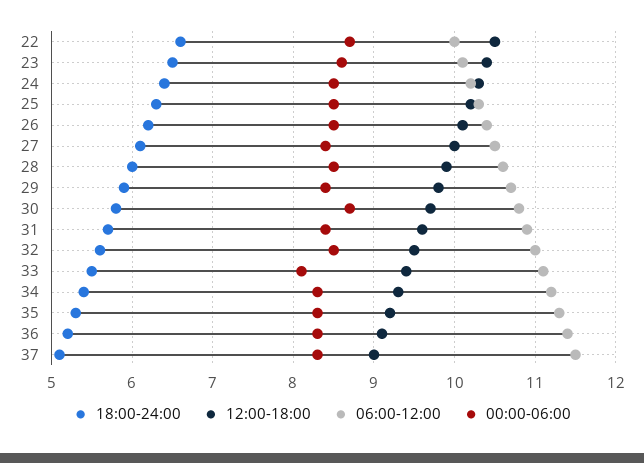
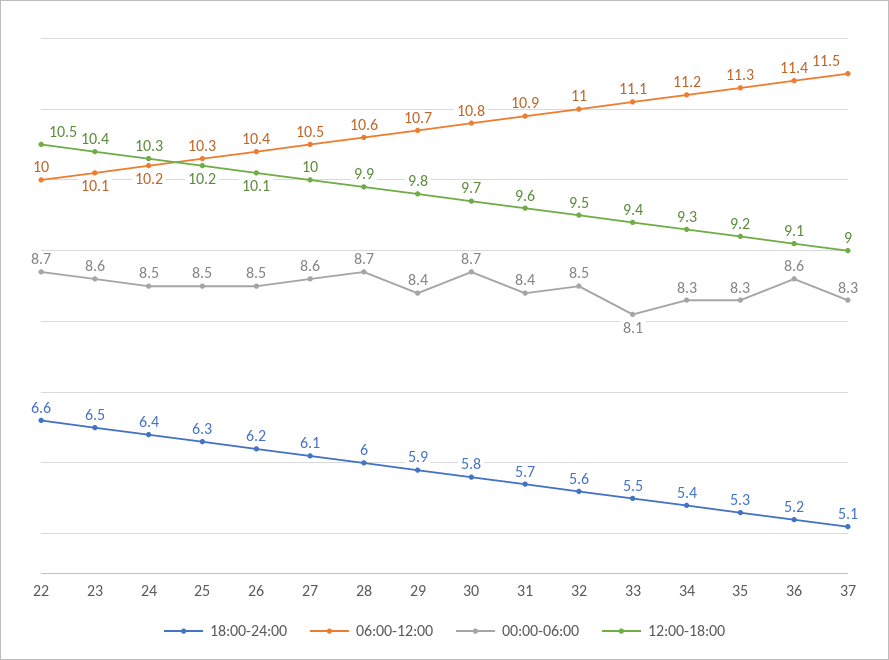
  {
    "18:00-24:00": {
      "22": 6.6,
      "23": 6.5,
      "24": 6.4,
      "25": 6.3,
      "26": 6.2,
      "27": 6.1,
      "28": 6,
      "29": 5.9,
      "30": 5.8,
      "31": 5.7,
      "32": 5.6,
      "33": 5.5,
      "34": 5.4,
      "35": 5.3,
      "36": 5.2,
      "37": 5.1
    },
    "12:00-18:00": {
      "22": 10.5,
      "23": 10.4,
      "24": 10.3,
      "25": 10.2,
      "26": 10.1,
      "27": 10,
      "28": 9.9,
      "29": 9.8,
      "30": 9.7,
      "31": 9.6,
      "32": 9.5,
      "33": 9.4,
      "34": 9.3,
      "35": 9.2,
      "36": 9.1,
      "37": 9
    },
    "06:00-12:00": {
      "22": 10,
      "23": 10.1,
      "24": 10.2,
      "25": 10.3,
      "26": 10.4,
      "27": 10.5,
      "28": 10.6,
      "29": 10.7,
      "30": 10.8,
      "31": 10.9,
      "32": 11,
      "33": 11.1,
      "34": 11.2,
      "35": 11.3,
      "36": 11.4,
      "37": 11.5
    },
    "00:00-06:00": {
      "22": 8.7,
      "23": 8.6,
      "24": 8.5,
      "25": 8.5,
      "26": 8.5,
-     "27": 8.4,
+     "27": 8.6,
-     "28": 8.5,
+     "28": 8.7,
      "29": 8.4,
      "30": 8.7,
      "31": 8.4,
      "32": 8.5,
      "33": 8.1,
      "34": 8.3,
      "35": 8.3,
-     "36": 8.3,
+     "36": 8.6,
      "37": 8.3
    }
  }

